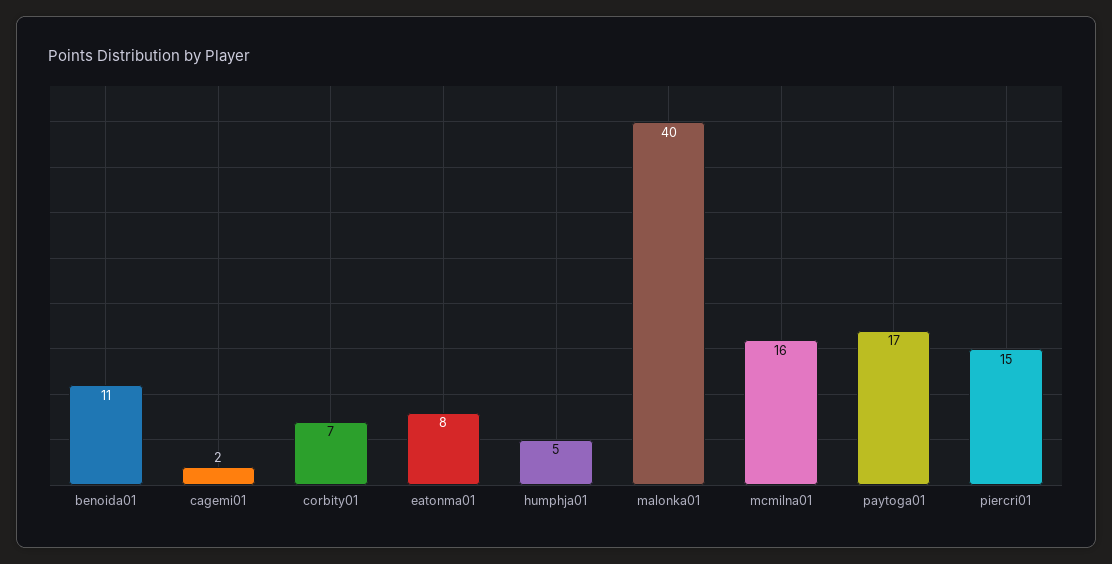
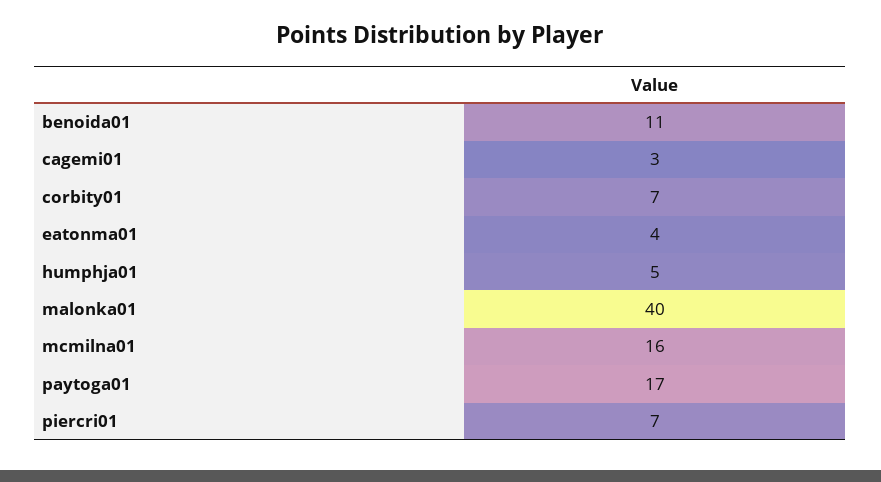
  {
    "benoida01": 11,
-   "cagemi01": 2,
+   "cagemi01": 3,
    "corbity01": 7,
-   "eatonma01": 8,
+   "eatonma01": 4,
    "humphja01": 5,
    "malonka01": 40,
    "mcmilna01": 16,
    "paytoga01": 17,
-   "piercri01": 15
+   "piercri01": 7
  }

